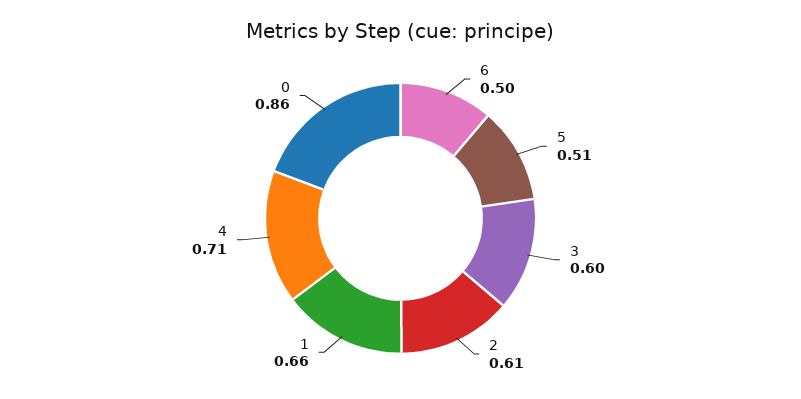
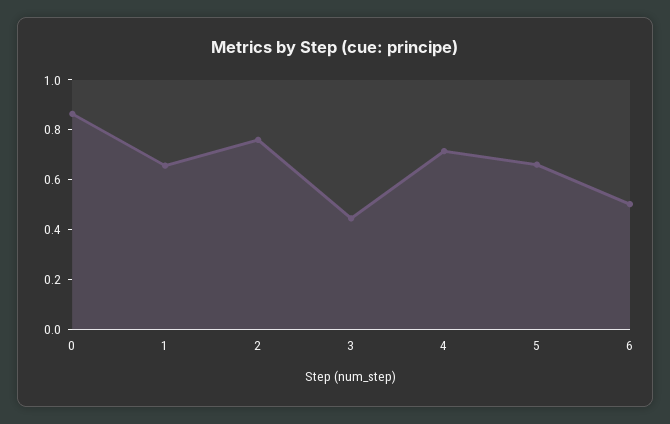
  {
    "6": 0.5,
-   "5": 0.51,
+   "5": 0.65,
-   "3": 0.6,
+   "3": 0.45,
-   "2": 0.61,
+   "2": 0.75,
    "1": 0.66,
    "4": 0.71,
    "0": 0.86
  }

